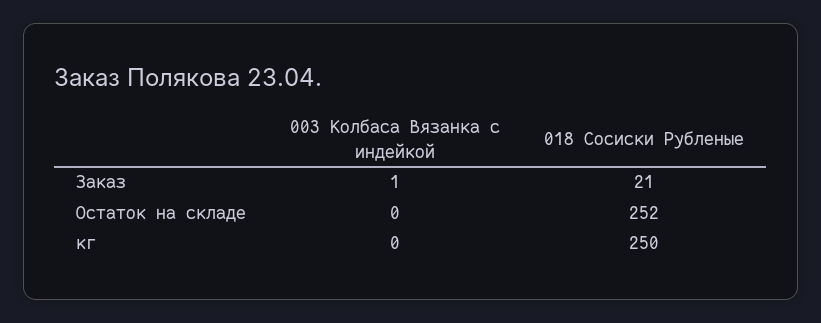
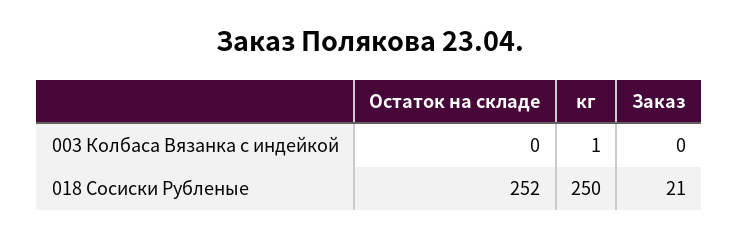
  {
    "003 Колбаса Вязанка с индейкой": {
-     "Заказ": 1,
+     "Заказ": 0,
      "Остаток на складе": 0,
-     "кг": 0
+     "кг": 1
    },
    "018 Сосиски Рубленые": {
      "Заказ": 21,
      "Остаток на складе": 252,
      "кг": 250
    }
  }

